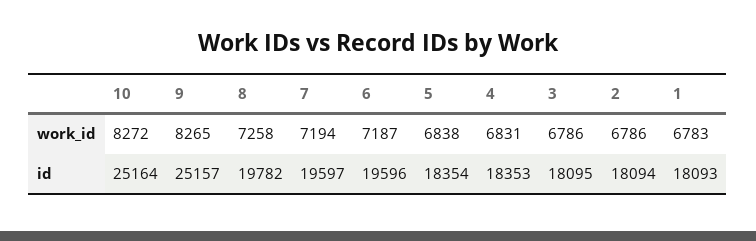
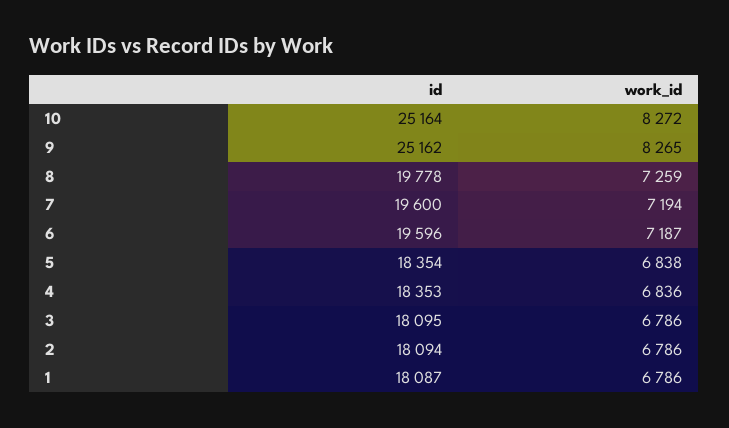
  {
    "10": {
      "work_id": 8272,
      "id": 25164
    },
    "9": {
      "work_id": 8265,
-     "id": 25157
+     "id": 25162
    },
    "8": {
-     "work_id": 7258,
+     "work_id": 7259,
-     "id": 19782
+     "id": 19778
    },
    "7": {
      "work_id": 7194,
-     "id": 19597
+     "id": 19600
    },
    "6": {
      "work_id": 7187,
      "id": 19596
    },
    "5": {
      "work_id": 6838,
      "id": 18354
    },
    "4": {
-     "work_id": 6831,
+     "work_id": 6836,
      "id": 18353
    },
    "3": {
      "work_id": 6786,
      "id": 18095
    },
    "2": {
      "work_id": 6786,
      "id": 18094
    },
    "1": {
-     "work_id": 6783,
+     "work_id": 6786,
-     "id": 18093
+     "id": 18087
    }
  }

